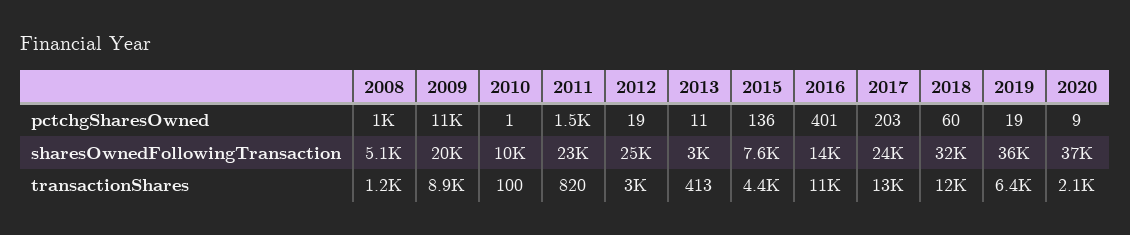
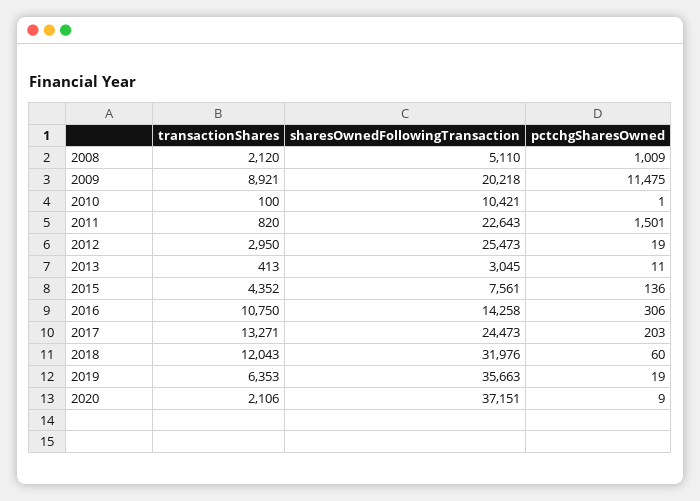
  {
    "2008": {
      "pctchgSharesOwned": 1009,
      "sharesOwnedFollowingTransaction": 5110,
-     "transactionShares": 1200
+     "transactionShares": 2120
    },
    "2009": {
      "pctchgSharesOwned": 11475,
      "sharesOwnedFollowingTransaction": 20218,
      "transactionShares": 8921
    },
    "2010": {
      "pctchgSharesOwned": 1,
      "sharesOwnedFollowingTransaction": 10421,
      "transactionShares": 100
    },
    "2011": {
      "pctchgSharesOwned": 1501,
      "sharesOwnedFollowingTransaction": 22643,
      "transactionShares": 820
    },
    "2012": {
      "pctchgSharesOwned": 19,
      "sharesOwnedFollowingTransaction": 25473,
      "transactionShares": 2950
    },
    "2013": {
      "pctchgSharesOwned": 11,
      "sharesOwnedFollowingTransaction": 3045,
      "transactionShares": 413
    },
    "2015": {
      "pctchgSharesOwned": 136,
      "sharesOwnedFollowingTransaction": 7561,
      "transactionShares": 4352
    },
    "2016": {
-     "pctchgSharesOwned": 401,
+     "pctchgSharesOwned": 306,
      "sharesOwnedFollowingTransaction": 14258,
      "transactionShares": 10750
    },
    "2017": {
      "pctchgSharesOwned": 203,
      "sharesOwnedFollowingTransaction": 24473,
      "transactionShares": 13271
    },
    "2018": {
      "pctchgSharesOwned": 60,
      "sharesOwnedFollowingTransaction": 31976,
      "transactionShares": 12043
    },
    "2019": {
      "pctchgSharesOwned": 19,
      "sharesOwnedFollowingTransaction": 35663,
      "transactionShares": 6353
    },
    "2020": {
      "pctchgSharesOwned": 9,
      "sharesOwnedFollowingTransaction": 37151,
      "transactionShares": 2106
    }
  }

